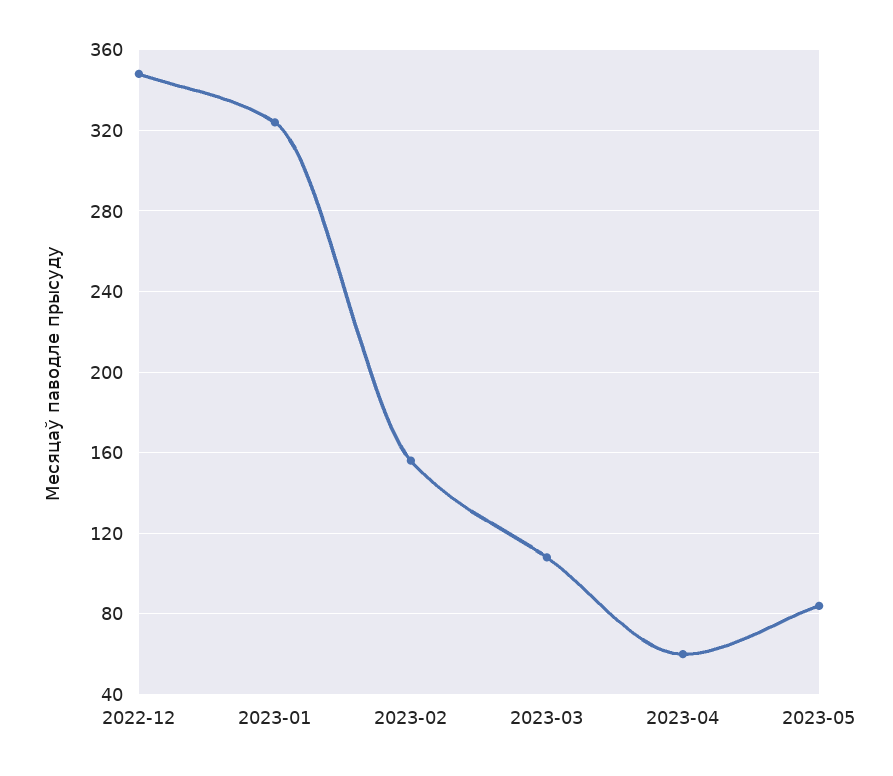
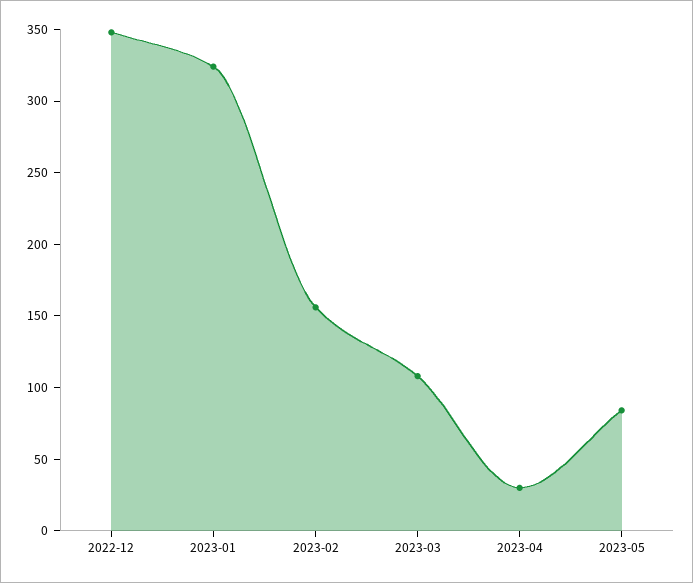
  {
    "2022-12": 350,
    "2023-01": 325,
    "2023-02": 155,
    "2023-03": 110,
-   "2023-04": 60,
+   "2023-04": 30,
    "2023-05": 85
  }

